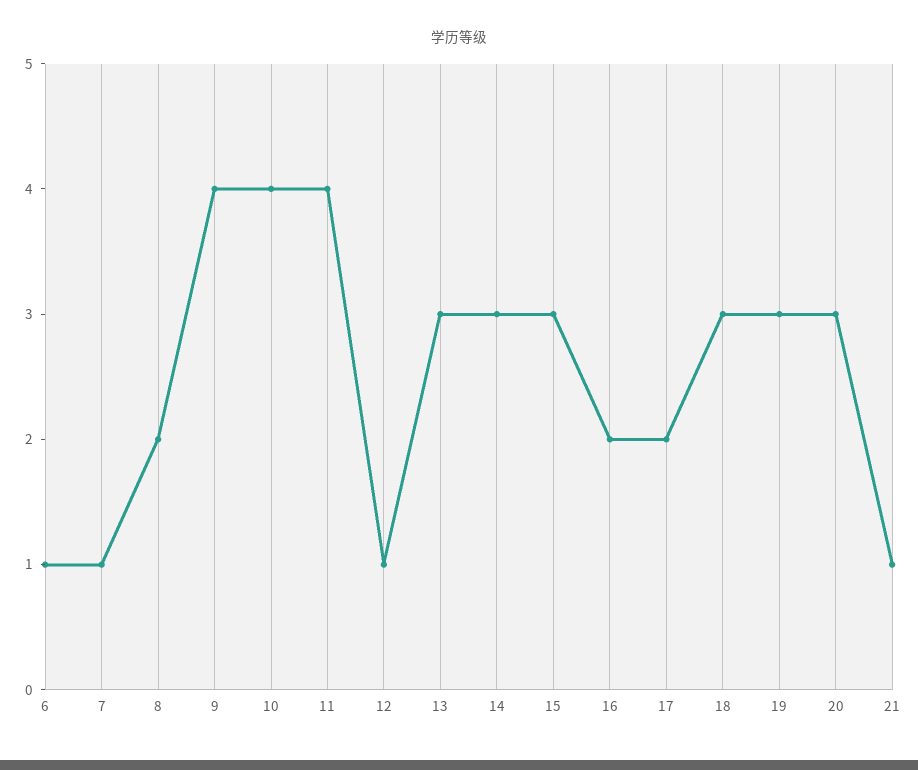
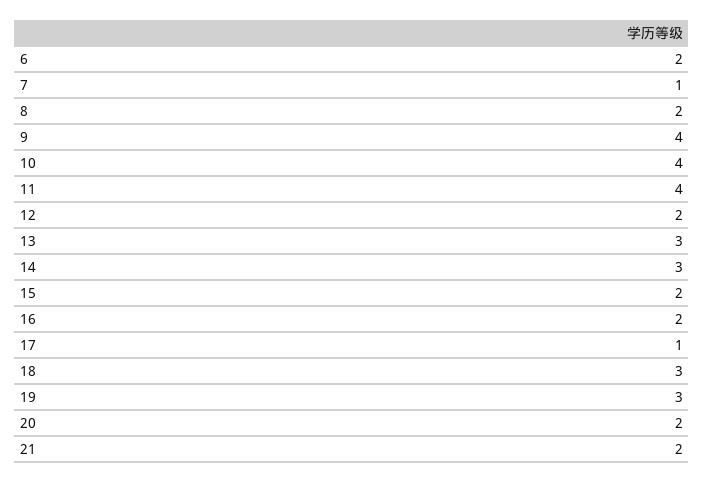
  {
-   "6": 1,
+   "6": 2,
    "7": 1,
    "8": 2,
    "9": 4,
    "10": 4,
    "11": 4,
-   "12": 1,
+   "12": 2,
    "13": 3,
    "14": 3,
-   "15": 3,
+   "15": 2,
    "16": 2,
-   "17": 2,
+   "17": 1,
    "18": 3,
    "19": 3,
-   "20": 3,
+   "20": 2,
-   "21": 1
+   "21": 2
  }

